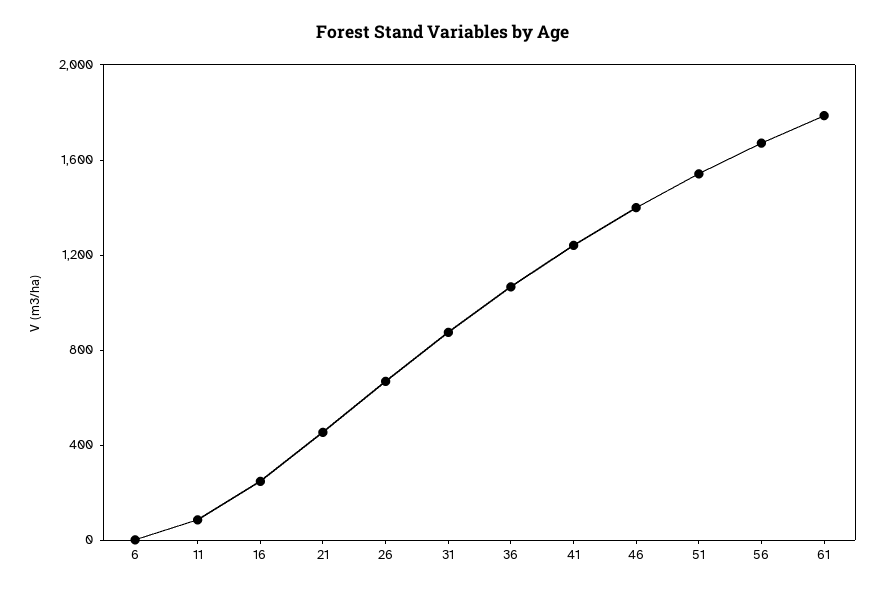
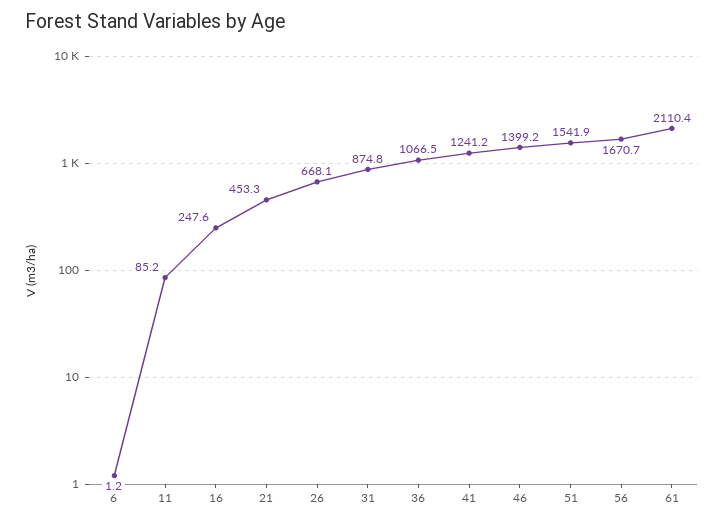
  {
    "6": 1.2,
    "11": 85.2,
    "16": 247.6,
    "21": 453.3,
    "26": 668.1,
    "31": 874.8,
    "36": 1066.5,
    "41": 1241.2,
    "46": 1399.2,
    "51": 1541.9,
    "56": 1670.7,
-   "61": 1800
+   "61": 2110.4
  }

